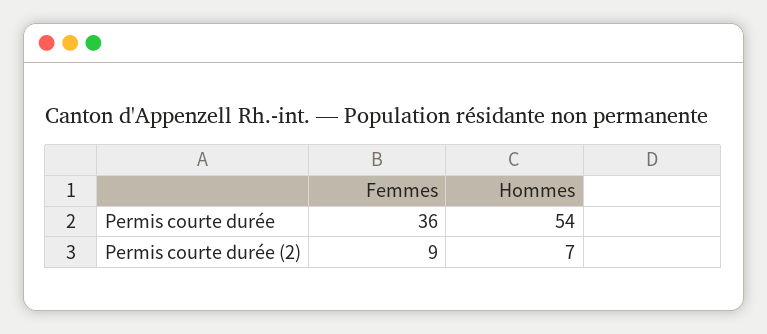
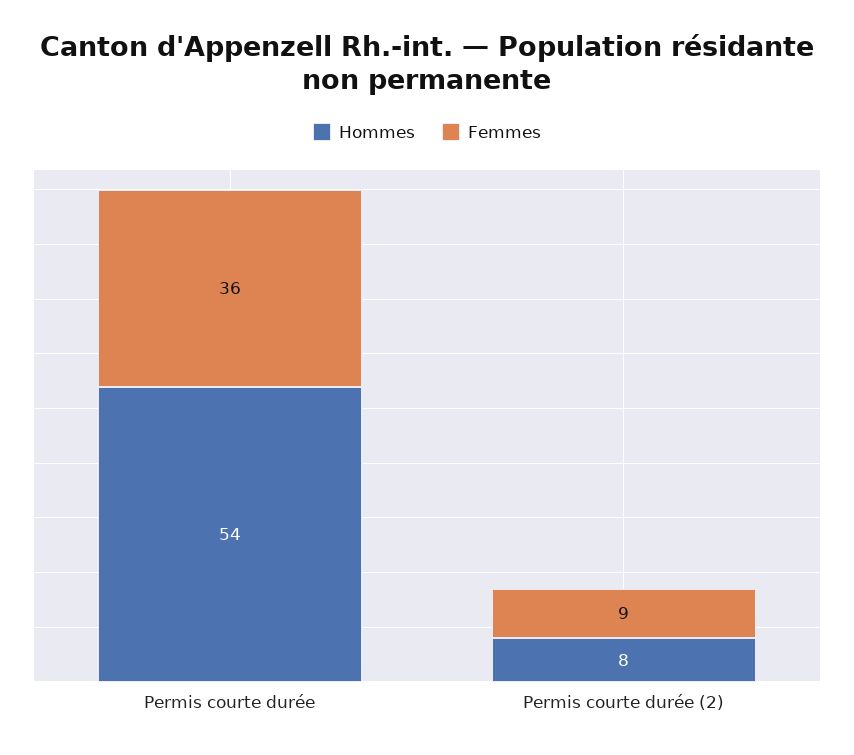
  {
    "Femmes": {
      "Permis courte durée": 36,
      "Permis courte durée (2)": 9
    },
    "Hommes": {
      "Permis courte durée": 54,
-     "Permis courte durée (2)": 7
+     "Permis courte durée (2)": 8
    }
  }

